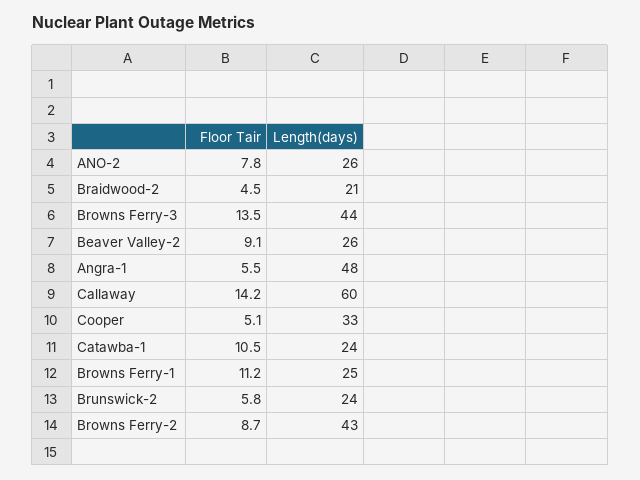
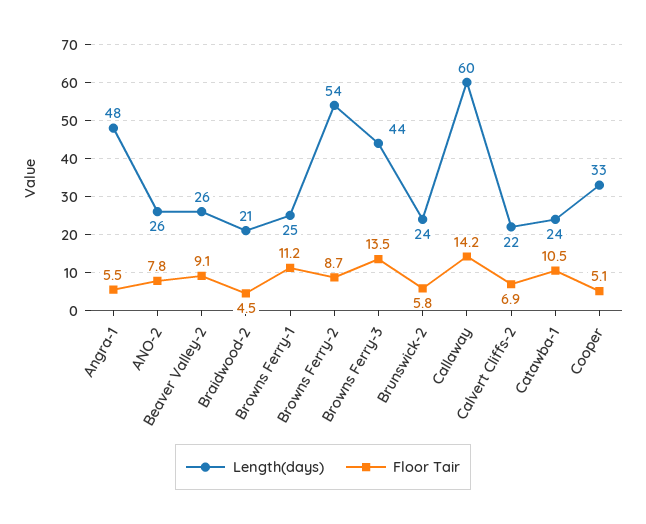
  {
    "Floor Tair": {
      "ANO-2": 7.8,
      "Braidwood-2": 4.5,
      "Browns Ferry-3": 13.5,
      "Beaver Valley-2": 9.1,
      "Angra-1": 5.5,
      "Callaway": 14.2,
      "Cooper": 5.1,
      "Catawba-1": 10.5,
      "Browns Ferry-1": 11.2,
      "Brunswick-2": 5.8,
-     "Browns Ferry-2": 8.7
+     "Browns Ferry-2": 8.7,
+     "Calvert Cliffs-2": 6.9
    },
    "Length(days)": {
      "ANO-2": 26,
      "Braidwood-2": 21,
      "Browns Ferry-3": 44,
      "Beaver Valley-2": 26,
      "Angra-1": 48,
      "Callaway": 60,
      "Cooper": 33,
      "Catawba-1": 24,
      "Browns Ferry-1": 25,
      "Brunswick-2": 24,
-     "Browns Ferry-2": 43
+     "Browns Ferry-2": 54,
+     "Calvert Cliffs-2": 22
    }
  }

